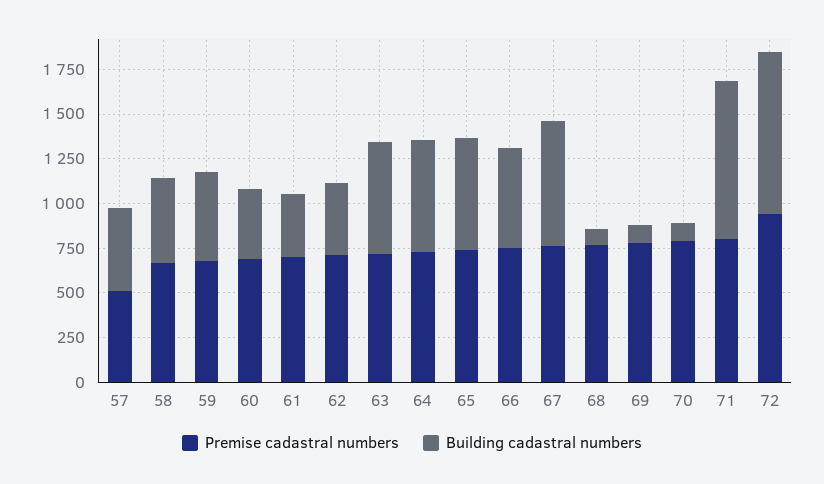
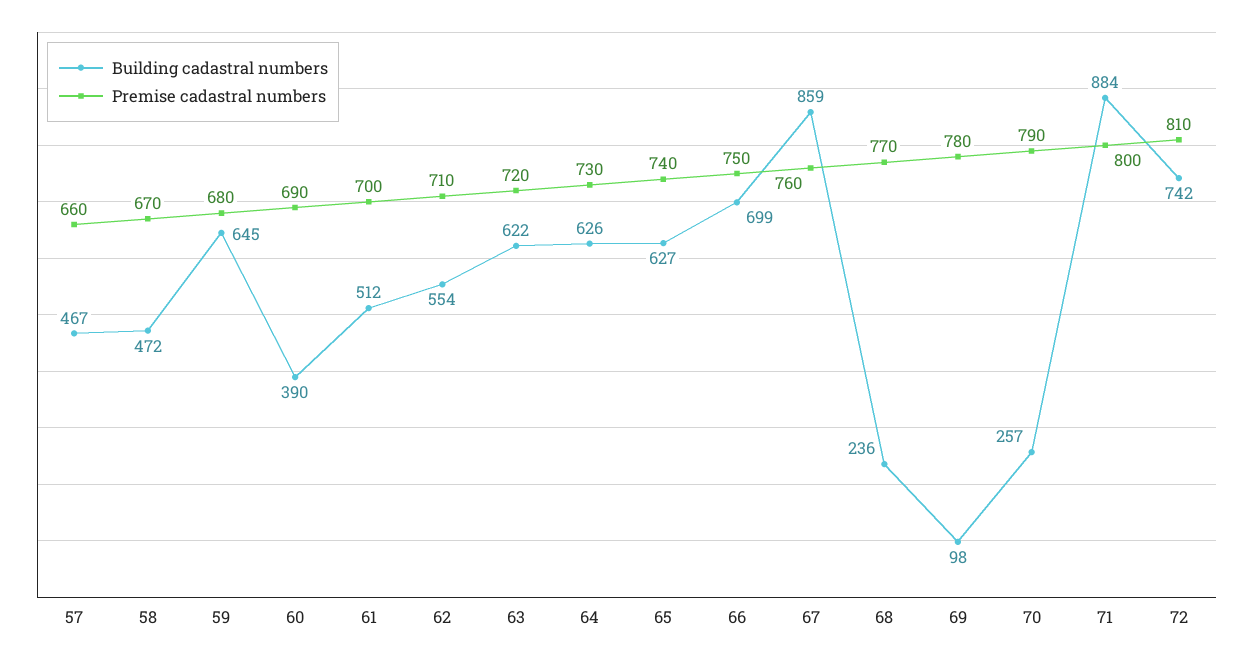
  {
    "Premise cadastral numbers": {
-     "57": 500,
+     "57": 660,
      "58": 670,
      "59": 680,
      "60": 690,
      "61": 700,
      "62": 710,
      "63": 720,
      "64": 730,
      "65": 740,
      "66": 750,
      "67": 760,
      "68": 770,
      "69": 780,
      "70": 790,
      "71": 800,
-     "72": 950
+     "72": 810
    },
    "Building cadastral numbers": {
      "57": 467,
      "58": 472,
-     "59": 500,
+     "59": 645,
      "60": 390,
-     "61": 350,
+     "61": 512,
-     "62": 400,
+     "62": 554,
      "63": 622,
      "64": 626,
      "65": 627,
-     "66": 550,
+     "66": 699,
-     "67": 700,
+     "67": 859,
-     "68": 100,
+     "68": 236,
      "69": 98,
-     "70": 100,
+     "70": 257,
      "71": 884,
-     "72": 900
+     "72": 742
    }
  }

